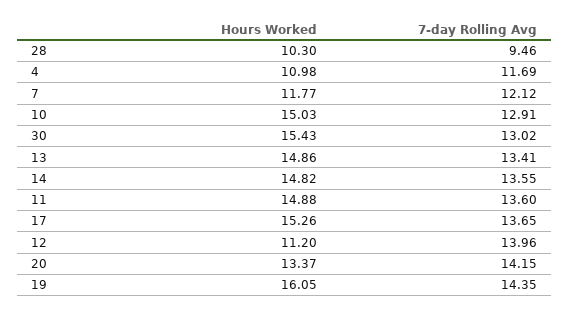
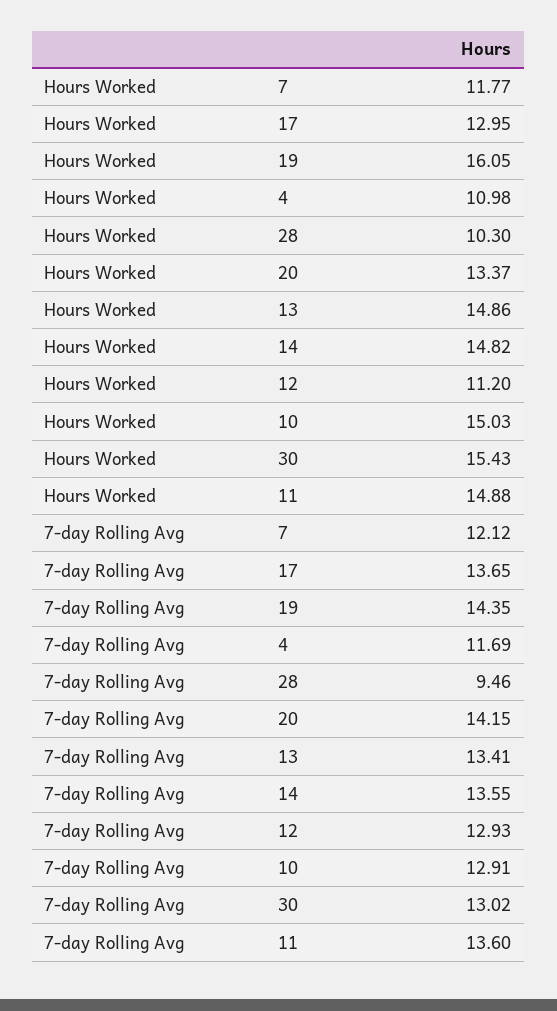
  {
    "Hours Worked": {
      "28": 10.3,
      "4": 10.98,
      "7": 11.77,
      "10": 15.03,
      "30": 15.43,
      "13": 14.86,
      "14": 14.82,
      "11": 14.88,
-     "17": 15.26,
+     "17": 12.95,
      "12": 11.2,
      "20": 13.37,
      "19": 16.05
    },
    "7-day Rolling Avg": {
      "28": 9.46,
      "4": 11.69,
      "7": 12.12,
      "10": 12.91,
      "30": 13.02,
      "13": 13.41,
      "14": 13.55,
      "11": 13.6,
      "17": 13.65,
-     "12": 13.96,
+     "12": 12.93,
      "20": 14.15,
      "19": 14.35
    }
  }

